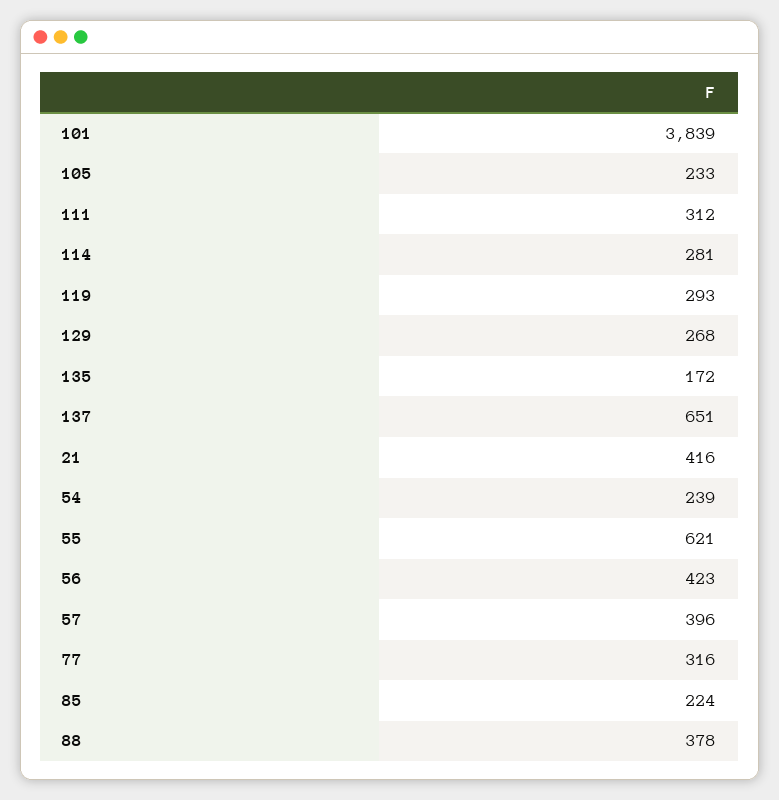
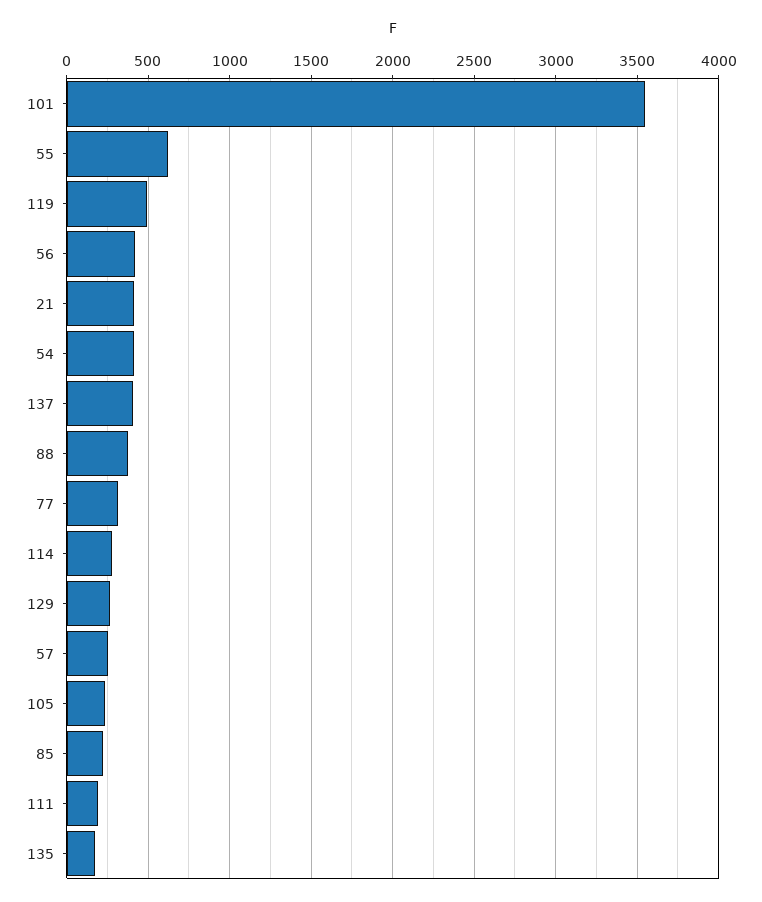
  {
-   "101": 3839,
+   "101": 3550,
    "105": 233,
-   "111": 312,
+   "111": 200,
    "114": 281,
-   "119": 293,
+   "119": 500,
    "129": 268,
    "135": 172,
-   "137": 651,
+   "137": 400,
    "21": 416,
-   "54": 239,
+   "54": 400,
    "55": 621,
    "56": 423,
-   "57": 396,
+   "57": 250,
    "77": 316,
    "85": 224,
    "88": 378
  }

